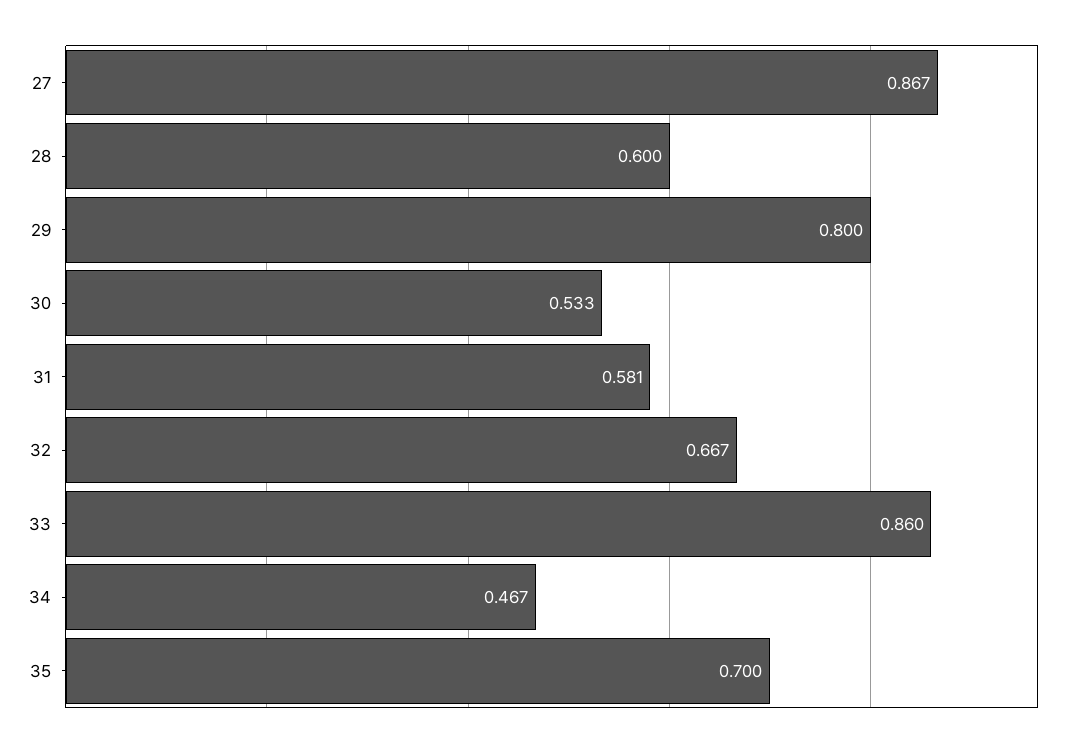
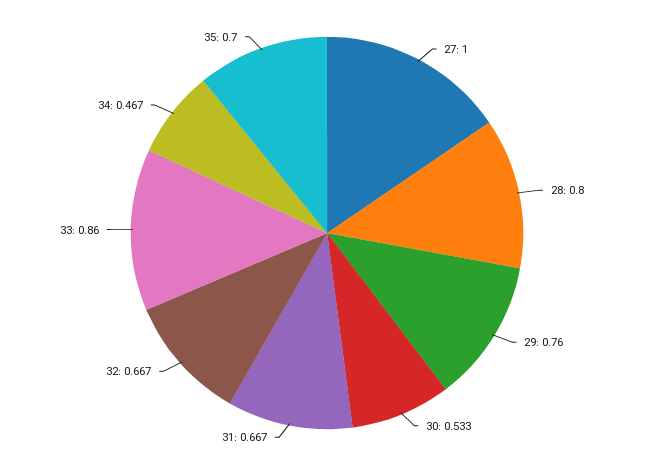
  {
-   "27": 0.867,
+   "27": 1,
-   "28": 0.6,
+   "28": 0.8,
-   "29": 0.8,
+   "29": 0.76,
    "30": 0.533,
-   "31": 0.581,
+   "31": 0.667,
    "32": 0.667,
    "33": 0.86,
    "34": 0.467,
    "35": 0.7
  }

